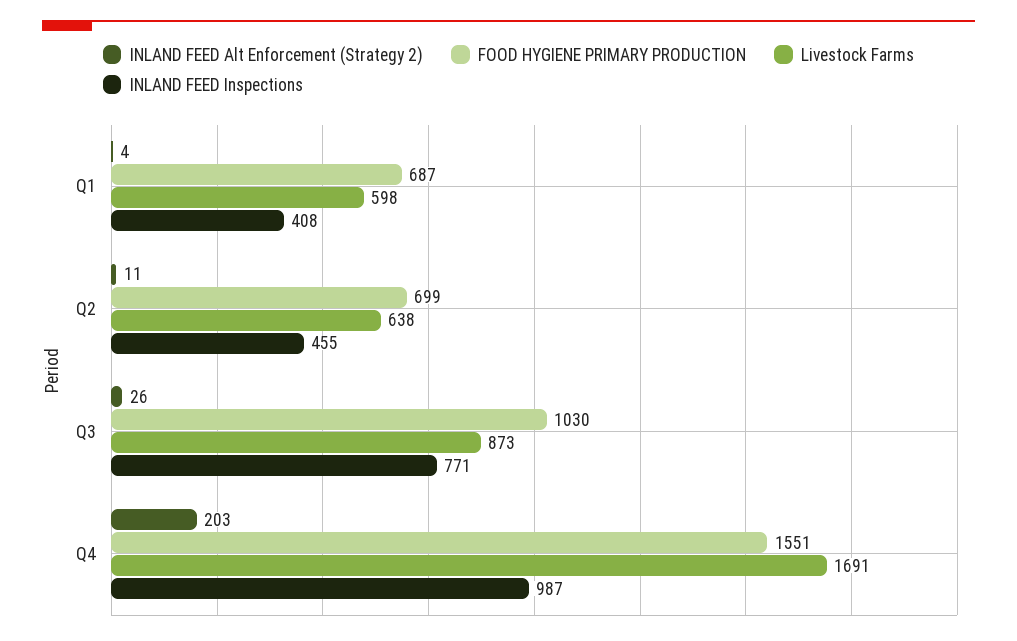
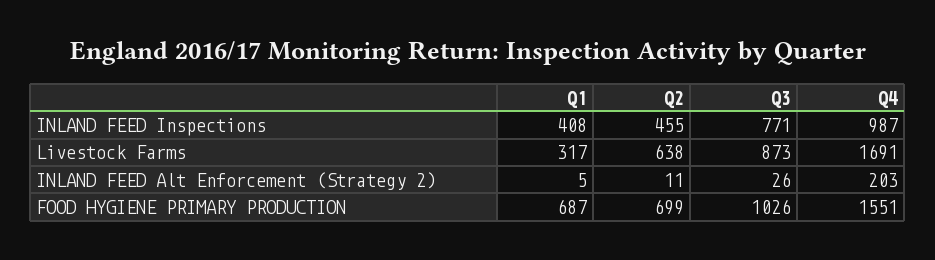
  {
    "INLAND FEED Alt Enforcement (Strategy 2)": {
-     "Q1": 4,
+     "Q1": 5,
      "Q2": 11,
      "Q3": 26,
      "Q4": 203
    },
    "FOOD HYGIENE PRIMARY PRODUCTION": {
      "Q1": 687,
      "Q2": 699,
-     "Q3": 1030,
+     "Q3": 1026,
      "Q4": 1551
    },
    "Livestock Farms": {
-     "Q1": 598,
+     "Q1": 317,
      "Q2": 638,
      "Q3": 873,
      "Q4": 1691
    },
    "INLAND FEED Inspections": {
      "Q1": 408,
      "Q2": 455,
      "Q3": 771,
      "Q4": 987
    }
  }

